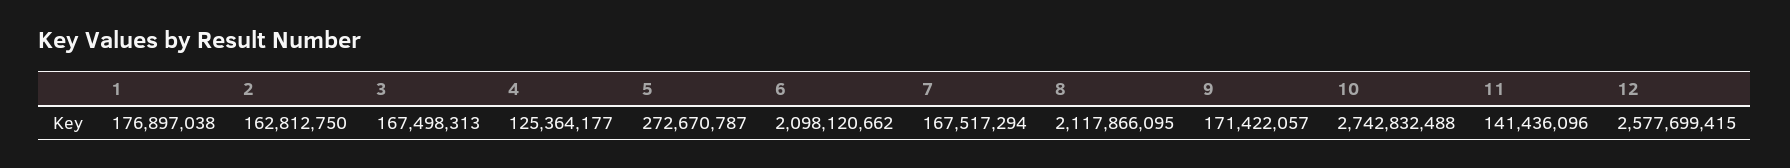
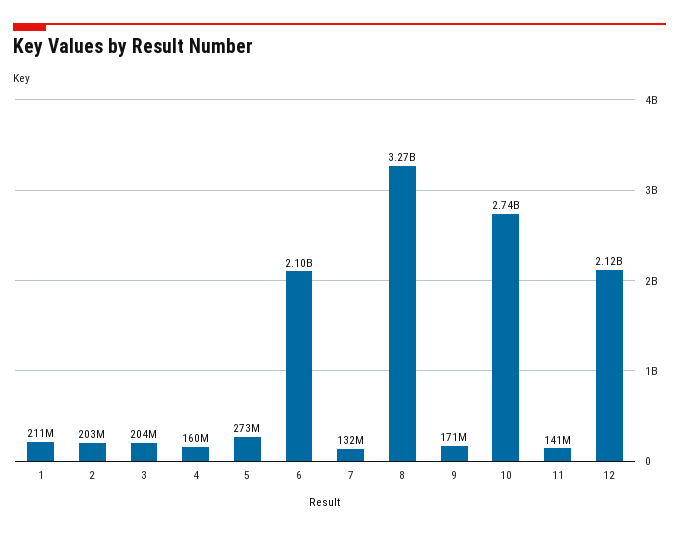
  {
-   "1": 176897038,
+   "1": 211000000,
-   "2": 162812750,
+   "2": 203000000,
-   "3": 167498313,
+   "3": 204000000,
-   "4": 125364177,
+   "4": 160000000,
    "5": 272670787,
    "6": 2098120662,
-   "7": 167517294,
+   "7": 132000000,
-   "8": 2117866095,
+   "8": 3270000000,
    "9": 171422057,
    "10": 2742832488,
    "11": 141436096,
-   "12": 2577699415
+   "12": 2120000000
  }

